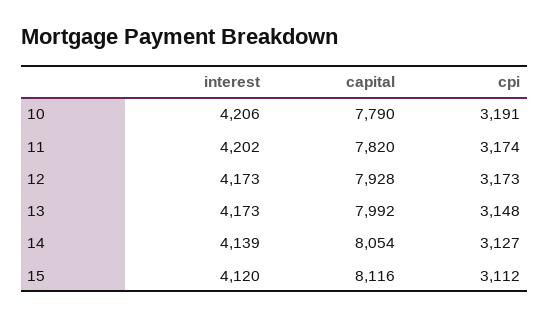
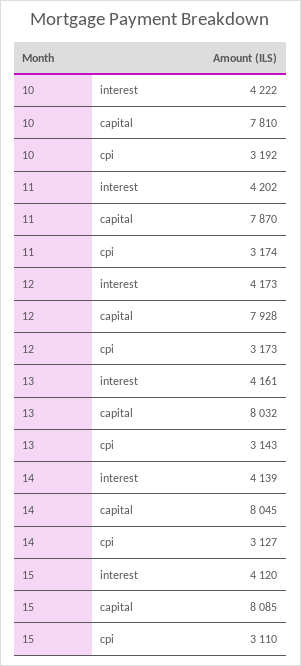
  {
    "interest": {
-     "10": 4206,
+     "10": 4222,
      "11": 4202,
      "12": 4173,
-     "13": 4173,
+     "13": 4161,
      "14": 4139,
      "15": 4120
    },
    "capital": {
-     "10": 7790,
+     "10": 7810,
-     "11": 7820,
+     "11": 7870,
      "12": 7928,
-     "13": 7992,
+     "13": 8032,
-     "14": 8054,
+     "14": 8045,
-     "15": 8116
+     "15": 8085
    },
    "cpi": {
-     "10": 3191,
+     "10": 3192,
      "11": 3174,
      "12": 3173,
-     "13": 3148,
+     "13": 3143,
      "14": 3127,
-     "15": 3112
+     "15": 3110
    }
  }

